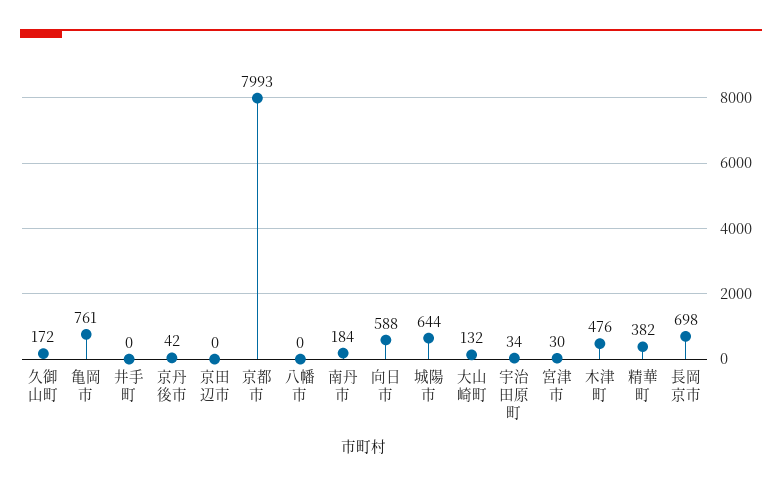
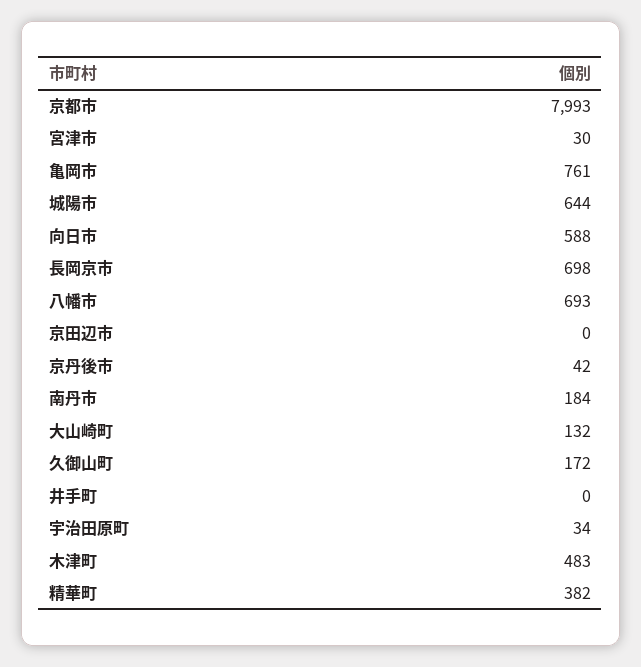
  {
    "久御山町": 172,
    "亀岡市": 761,
    "井手町": 0,
    "京丹後市": 42,
    "京田辺市": 0,
    "京都市": 7993,
-   "八幡市": 0,
+   "八幡市": 693,
    "南丹市": 184,
    "向日市": 588,
    "城陽市": 644,
    "大山崎町": 132,
    "宇治田原町": 34,
    "宮津市": 30,
-   "木津町": 476,
+   "木津町": 483,
    "精華町": 382,
    "長岡京市": 698
  }

